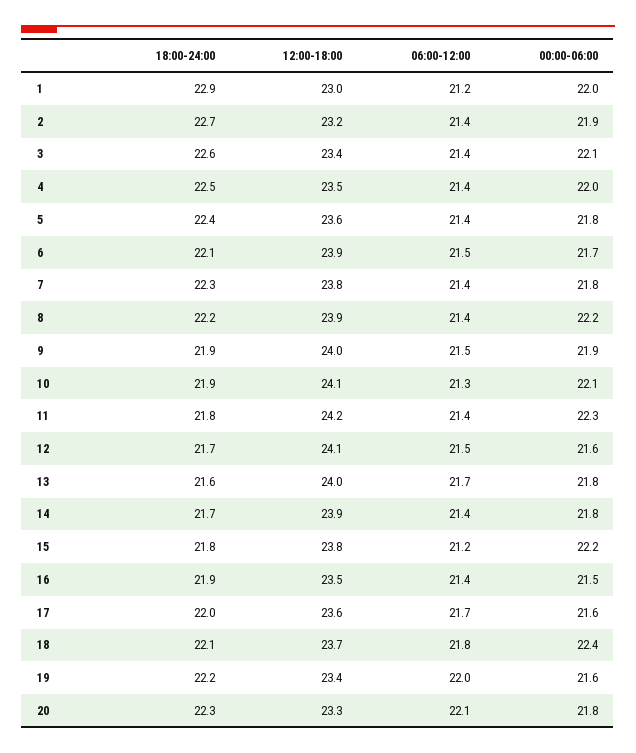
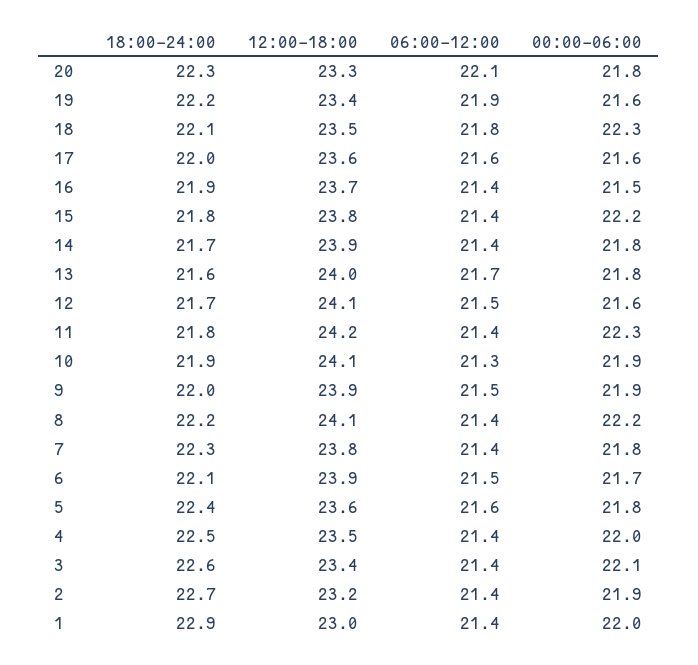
  {
    "18:00-24:00": {
      "1": 22.9,
      "2": 22.7,
      "3": 22.6,
      "4": 22.5,
      "5": 22.4,
      "6": 22.1,
      "7": 22.3,
      "8": 22.2,
-     "9": 21.9,
+     "9": 22,
      "10": 21.9,
      "11": 21.8,
      "12": 21.7,
      "13": 21.6,
      "14": 21.7,
      "15": 21.8,
      "16": 21.9,
      "17": 22,
      "18": 22.1,
      "19": 22.2,
      "20": 22.3
    },
    "12:00-18:00": {
      "1": 23,
      "2": 23.2,
      "3": 23.4,
      "4": 23.5,
      "5": 23.6,
      "6": 23.9,
      "7": 23.8,
-     "8": 23.9,
+     "8": 24.1,
-     "9": 24,
+     "9": 23.9,
      "10": 24.1,
      "11": 24.2,
      "12": 24.1,
      "13": 24,
      "14": 23.9,
      "15": 23.8,
-     "16": 23.5,
+     "16": 23.7,
      "17": 23.6,
-     "18": 23.7,
+     "18": 23.5,
      "19": 23.4,
      "20": 23.3
    },
    "06:00-12:00": {
-     "1": 21.2,
+     "1": 21.4,
      "2": 21.4,
      "3": 21.4,
      "4": 21.4,
-     "5": 21.4,
+     "5": 21.6,
      "6": 21.5,
      "7": 21.4,
      "8": 21.4,
      "9": 21.5,
      "10": 21.3,
      "11": 21.4,
      "12": 21.5,
      "13": 21.7,
      "14": 21.4,
-     "15": 21.2,
+     "15": 21.4,
      "16": 21.4,
-     "17": 21.7,
+     "17": 21.6,
      "18": 21.8,
-     "19": 22,
+     "19": 21.9,
      "20": 22.1
    },
    "00:00-06:00": {
      "1": 22,
      "2": 21.9,
      "3": 22.1,
      "4": 22,
      "5": 21.8,
      "6": 21.7,
      "7": 21.8,
      "8": 22.2,
      "9": 21.9,
-     "10": 22.1,
+     "10": 21.9,
      "11": 22.3,
      "12": 21.6,
      "13": 21.8,
      "14": 21.8,
      "15": 22.2,
      "16": 21.5,
      "17": 21.6,
-     "18": 22.4,
+     "18": 22.3,
      "19": 21.6,
      "20": 21.8
    }
  }

